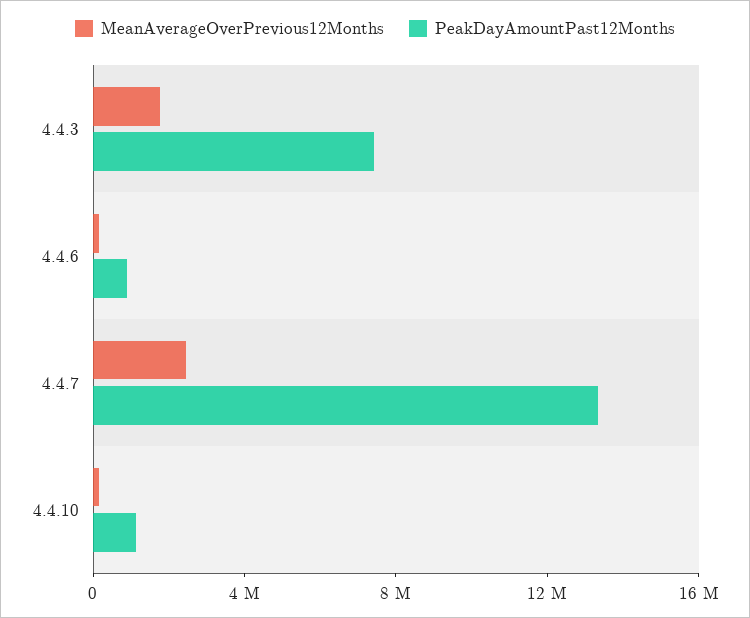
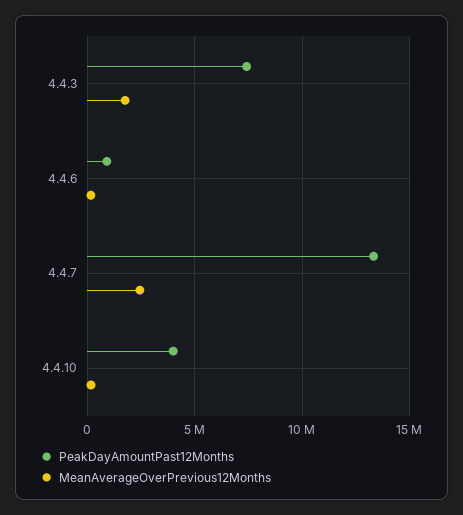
  {
    "MeanAverageOverPrevious12Months": {
      "4.4.3": 2000000,
      "4.4.6": 0,
      "4.4.7": 2500000,
      "4.4.10": 0
    },
    "PeakDayAmountPast12Months": {
      "4.4.3": 7500000,
      "4.4.6": 1000000,
      "4.4.7": 13500000,
-     "4.4.10": 1000000
+     "4.4.10": 4000000
    }
  }

